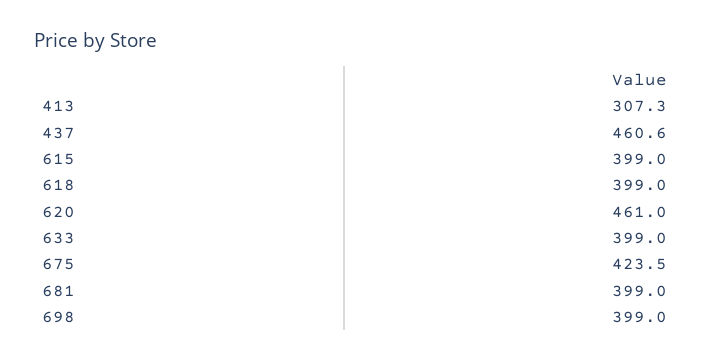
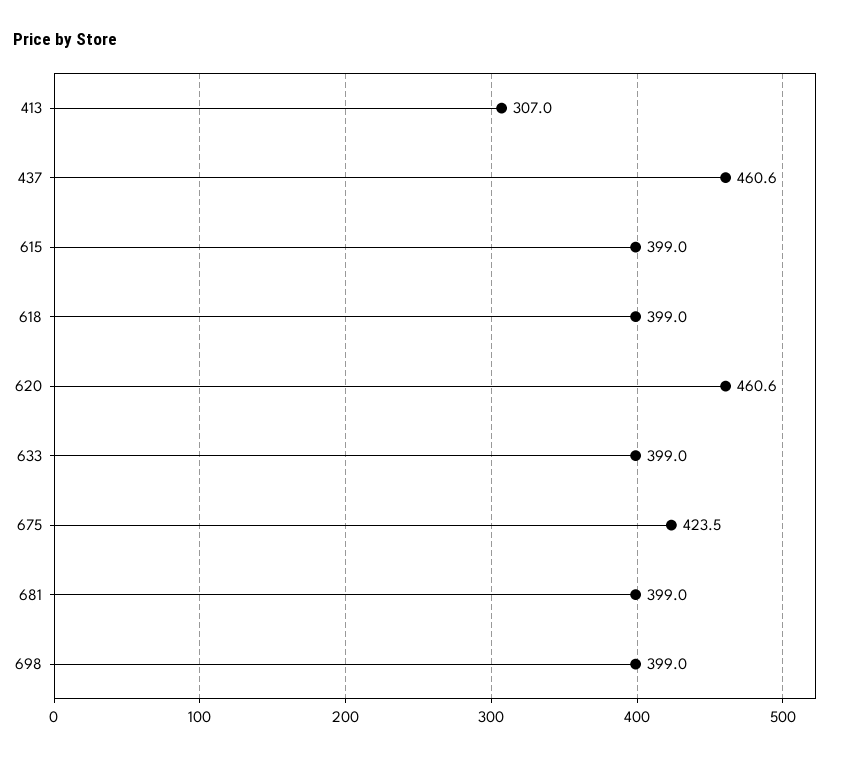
  {
-   "413": 307.3,
+   "413": 307,
    "437": 460.6,
    "615": 399,
    "618": 399,
-   "620": 461,
+   "620": 460.6,
    "633": 399,
    "675": 423.5,
    "681": 399,
    "698": 399
  }

